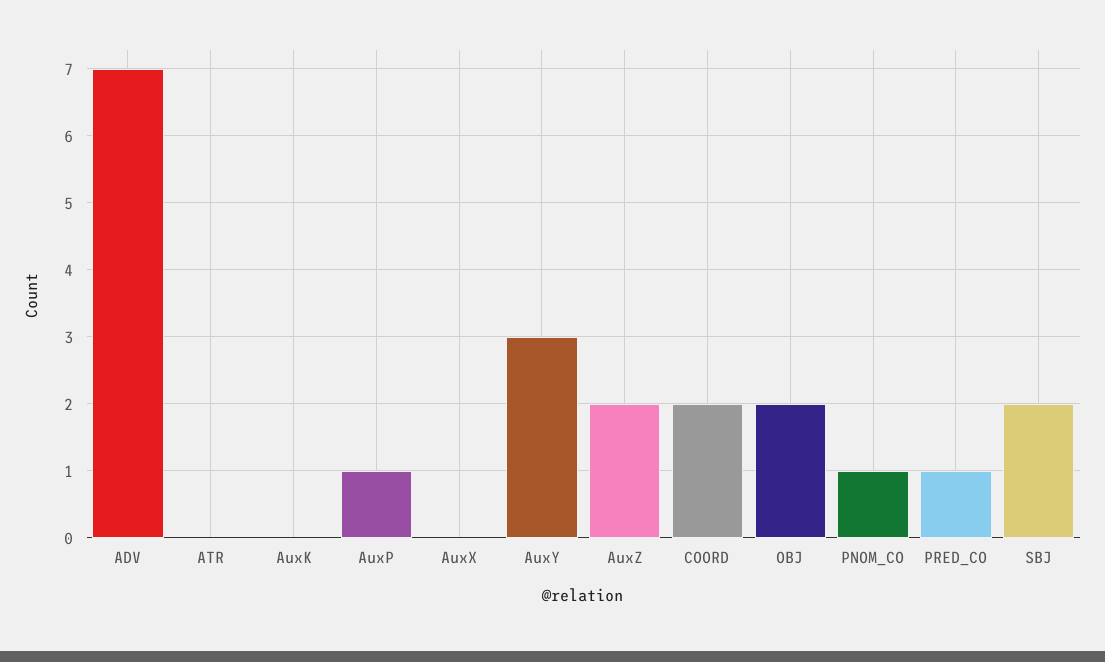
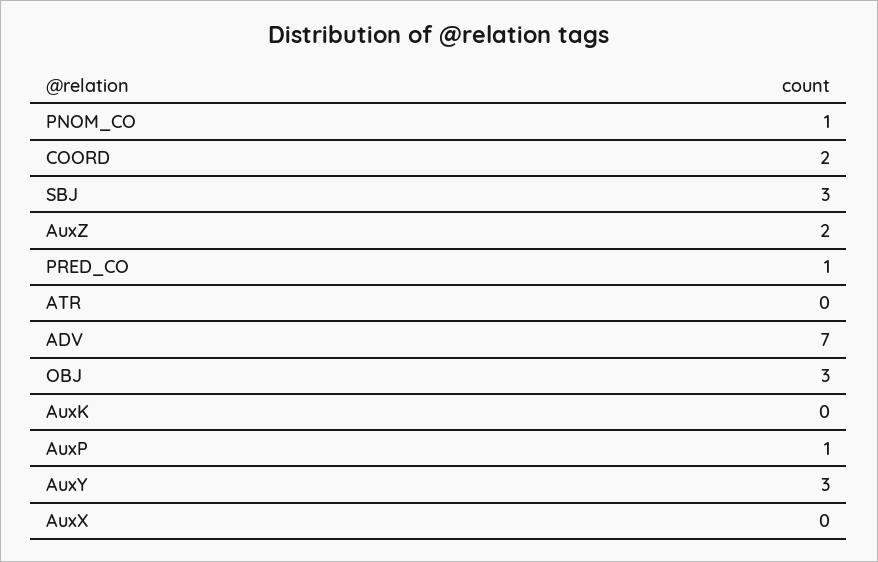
  {
    "ADV": 7,
    "ATR": 0,
    "AuxK": 0,
    "AuxP": 1,
    "AuxX": 0,
    "AuxY": 3,
    "AuxZ": 2,
    "COORD": 2,
-   "OBJ": 2,
+   "OBJ": 3,
    "PNOM_CO": 1,
    "PRED_CO": 1,
-   "SBJ": 2
+   "SBJ": 3
  }

